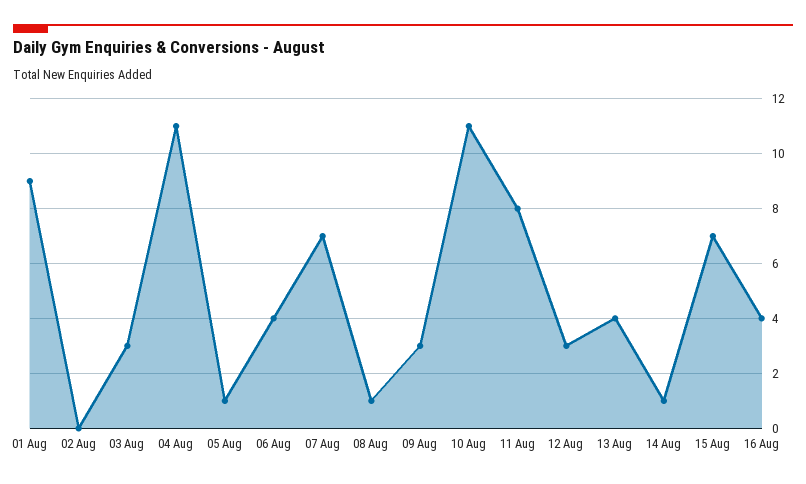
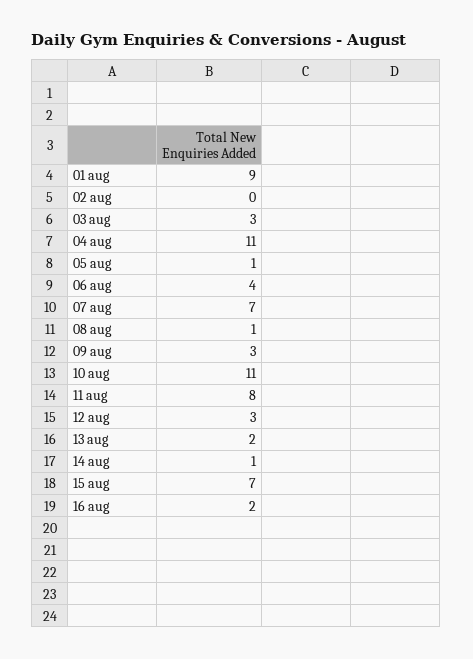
  {
    "01 Aug": 9,
    "02 Aug": 0,
    "03 Aug": 3,
    "04 Aug": 11,
    "05 Aug": 1,
    "06 Aug": 4,
    "07 Aug": 7,
    "08 Aug": 1,
    "09 Aug": 3,
    "10 Aug": 11,
    "11 Aug": 8,
    "12 Aug": 3,
-   "13 Aug": 4,
+   "13 Aug": 2,
    "14 Aug": 1,
    "15 Aug": 7,
-   "16 Aug": 4
+   "16 Aug": 2
  }

